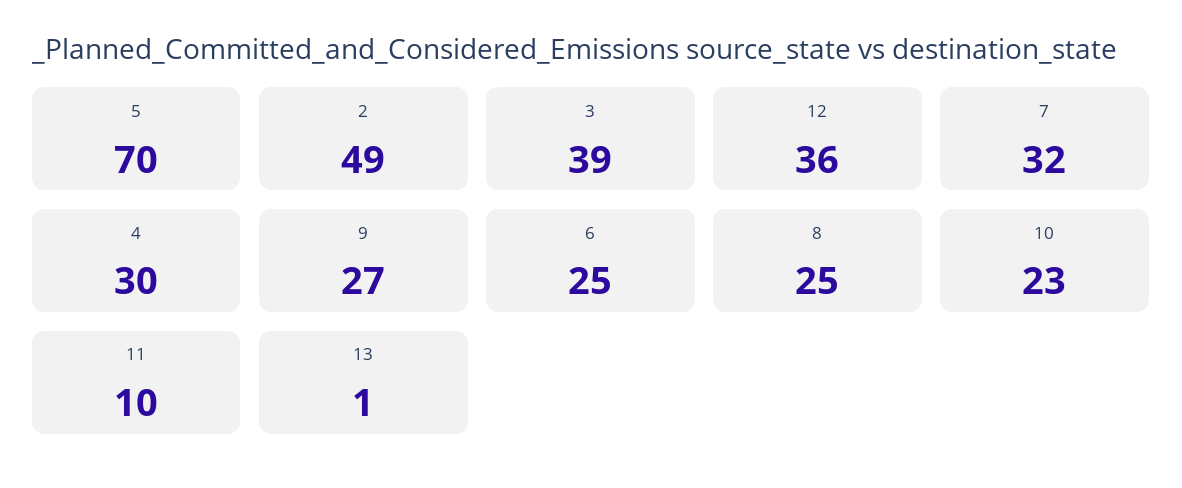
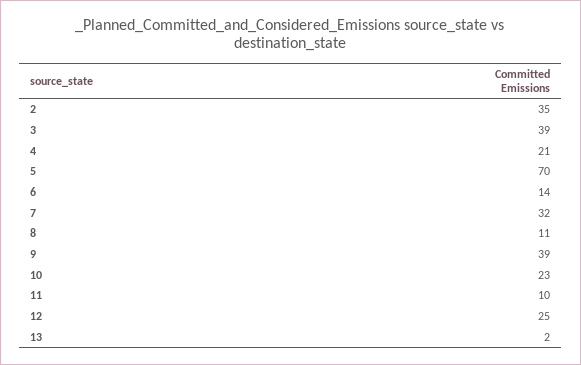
  {
    "5": 70,
-   "2": 49,
+   "2": 35,
    "3": 39,
-   "12": 36,
+   "12": 25,
    "7": 32,
-   "4": 30,
+   "4": 21,
-   "9": 27,
+   "9": 39,
-   "6": 25,
+   "6": 14,
-   "8": 25,
+   "8": 11,
    "10": 23,
    "11": 10,
-   "13": 1
+   "13": 2
  }

